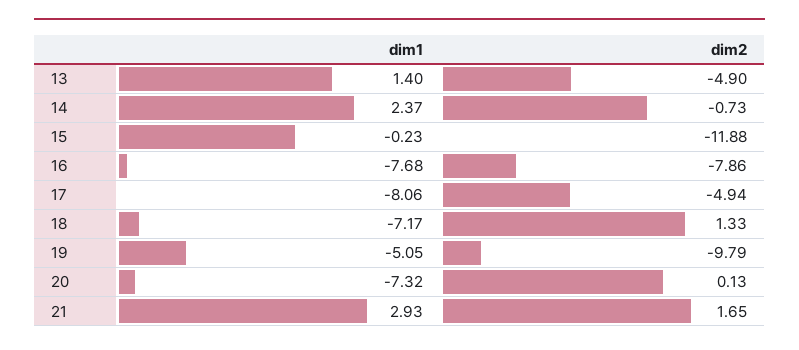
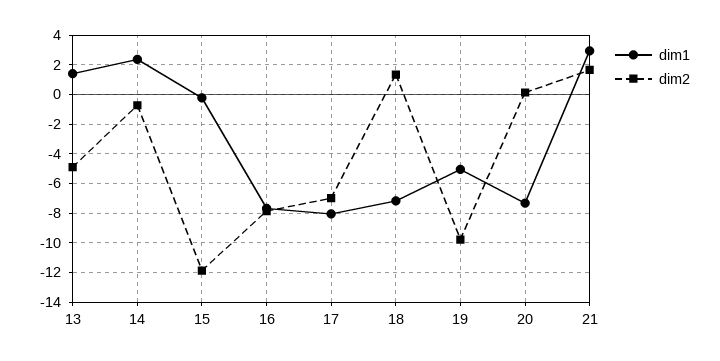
  {
    "dim1": {
      "13": 1.4,
      "14": 2.37,
      "15": -0.23,
      "16": -7.68,
      "17": -8.06,
      "18": -7.17,
      "19": -5.05,
      "20": -7.32,
      "21": 2.93
    },
    "dim2": {
      "13": -4.9,
      "14": -0.73,
      "15": -11.88,
      "16": -7.86,
-     "17": -4.94,
+     "17": -7,
      "18": 1.33,
      "19": -9.79,
      "20": 0.13,
      "21": 1.65
    }
  }

